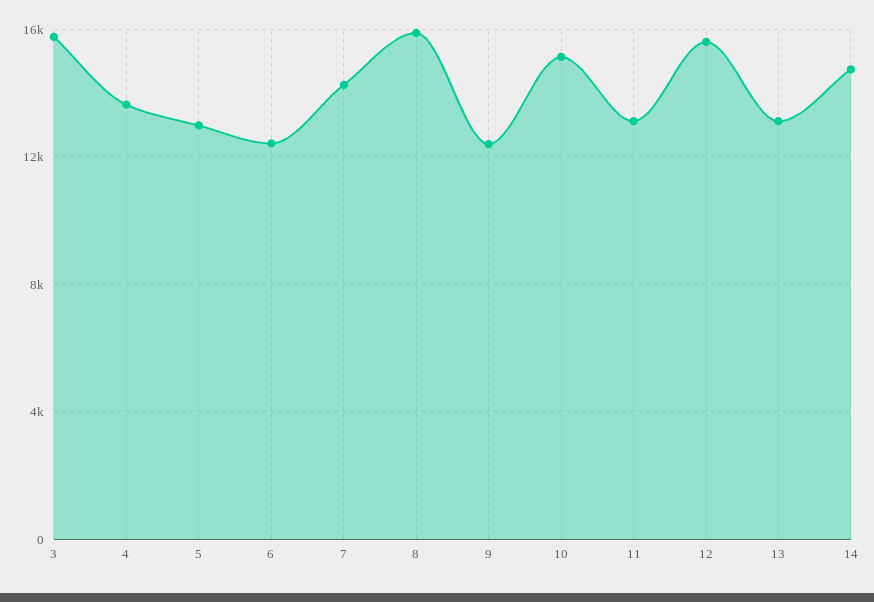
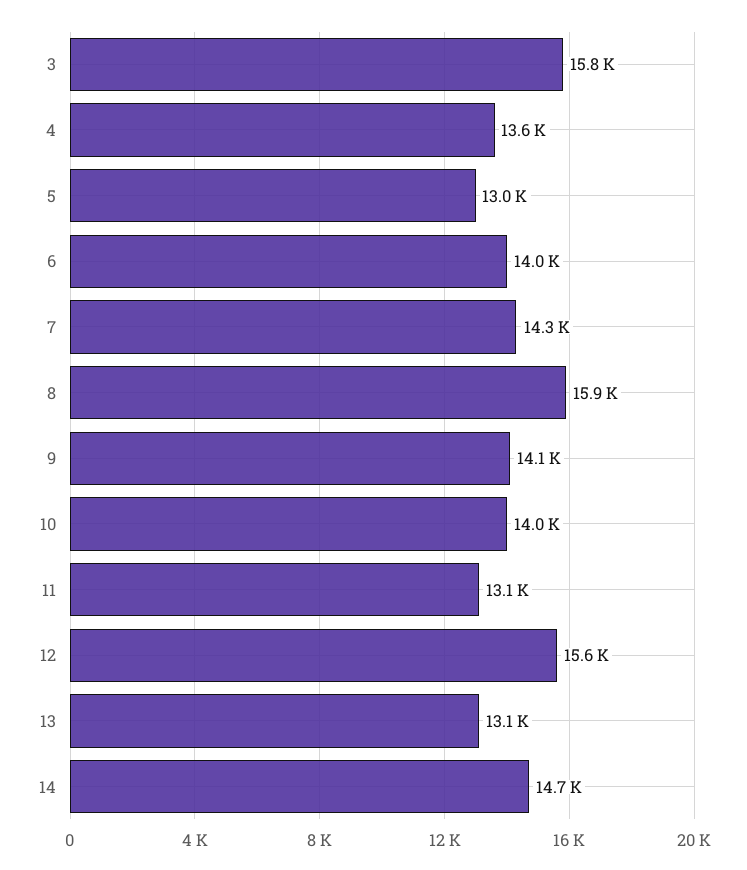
  {
    "3": 15800,
    "4": 13600,
    "5": 13000,
-   "6": 12500,
+   "6": 14000,
    "7": 14300,
    "8": 15900,
-   "9": 12500,
+   "9": 14100,
-   "10": 15000,
+   "10": 14000,
    "11": 13100,
    "12": 15600,
    "13": 13100,
    "14": 14700
  }

